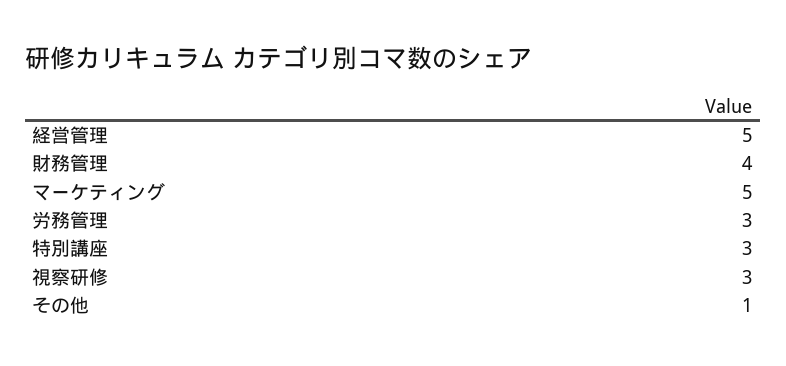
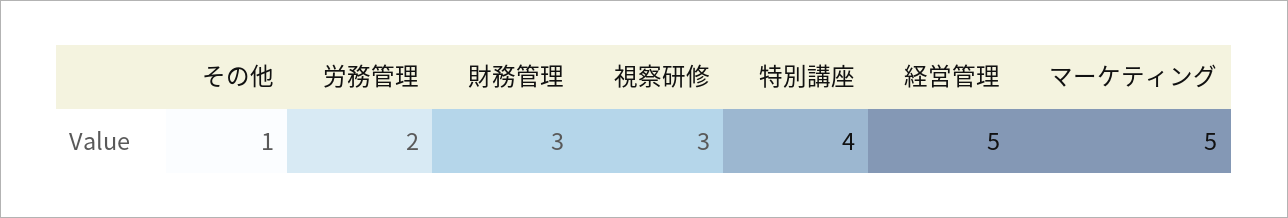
  {
    "経営管理": 5,
-   "財務管理": 4,
+   "財務管理": 3,
    "マーケティング": 5,
-   "労務管理": 3,
+   "労務管理": 2,
-   "特別講座": 3,
+   "特別講座": 4,
    "視察研修": 3,
    "その他": 1
  }

